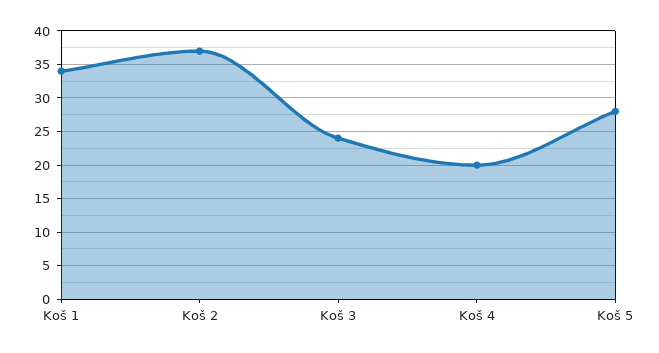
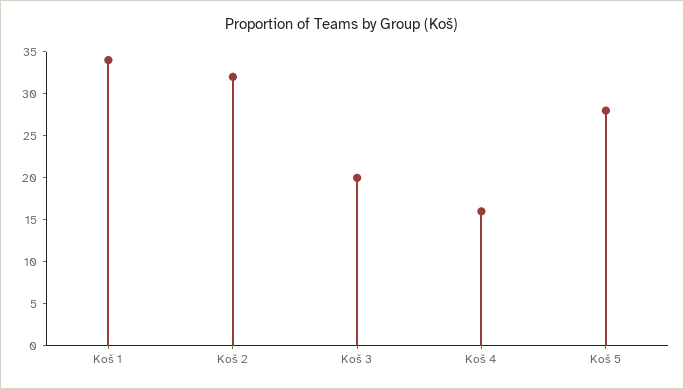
  {
    "Koš 1": 34,
-   "Koš 2": 37,
+   "Koš 2": 32,
-   "Koš 3": 24,
+   "Koš 3": 20,
-   "Koš 4": 20,
+   "Koš 4": 16,
    "Koš 5": 28
  }

